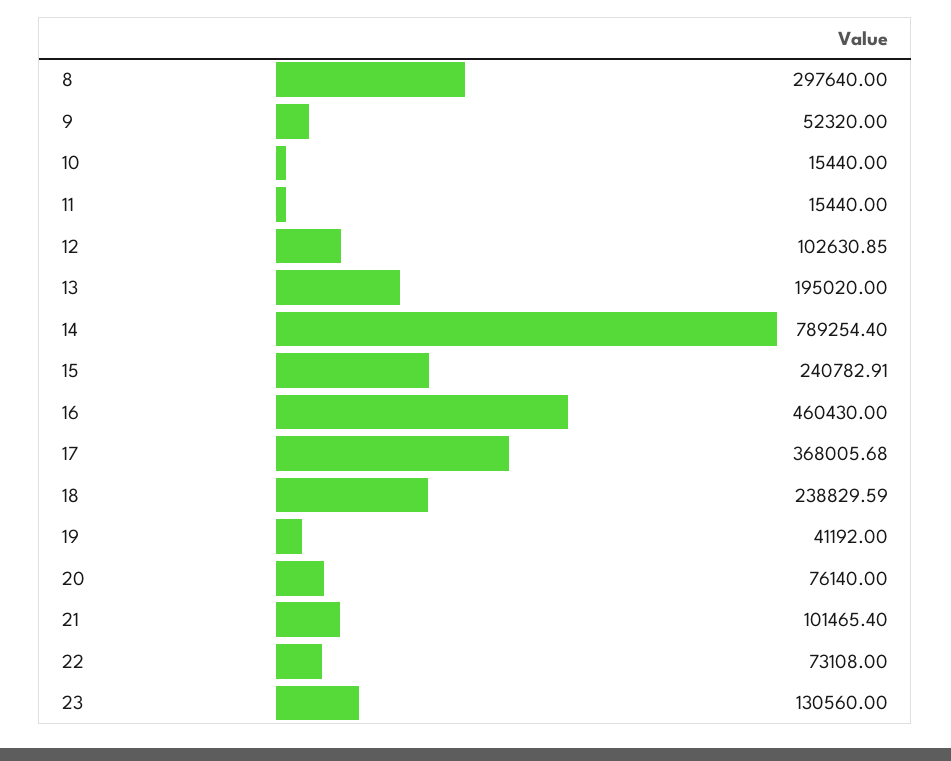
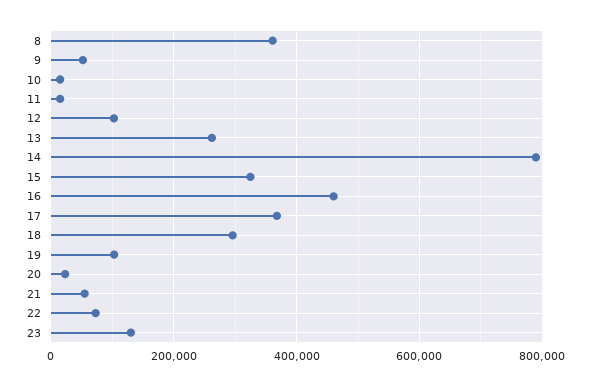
  {
-   "8": 297640,
+   "8": 360000,
    "9": 52320,
    "10": 15440,
    "11": 15440,
    "12": 102630.85,
-   "13": 195020,
+   "13": 260000,
    "14": 789254.4,
-   "15": 240782.91,
+   "15": 320000,
    "16": 460430,
    "17": 368005.68,
-   "18": 238829.59,
+   "18": 300000,
-   "19": 41192,
+   "19": 100000,
-   "20": 76140,
+   "20": 20000,
-   "21": 101465.4,
+   "21": 60000,
    "22": 73108,
    "23": 130560
  }

